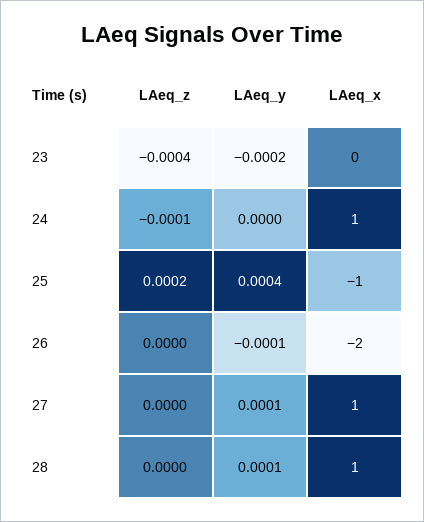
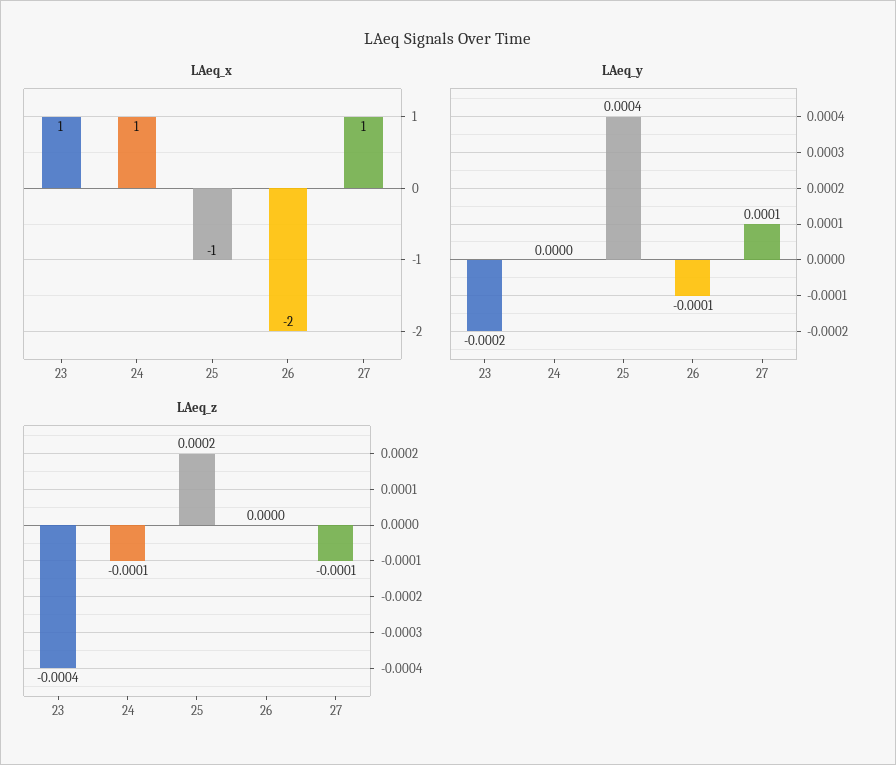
  {
    "LAeq_z": {
      "23": -0.0004,
      "24": -0.0001,
      "25": 0.0002,
      "26": 0,
-     "27": 0,
+     "27": -0.0001
-     "28": 0
    },
    "LAeq_y": {
      "23": -0.0002,
      "24": 0,
      "25": 0.0004,
      "26": -0.0001,
-     "27": 0.0001,
+     "27": 0.0001
-     "28": 0.0001
    },
    "LAeq_x": {
-     "23": 0,
+     "23": 1,
      "24": 1,
      "25": -1,
      "26": -2,
-     "27": 1,
+     "27": 1
-     "28": 1
    }
  }

